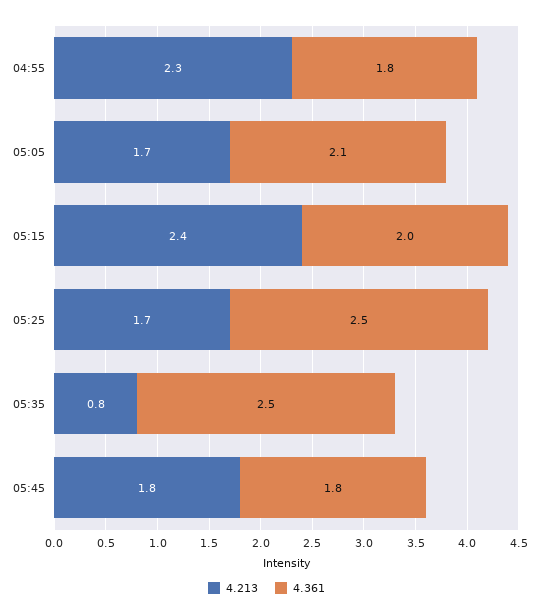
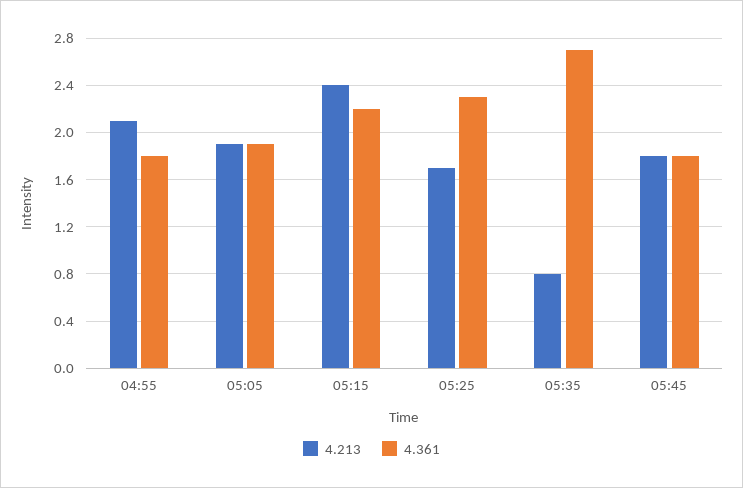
  {
    "4.213": {
-     "04:55": 2.3,
+     "04:55": 2.1,
-     "05:05": 1.7,
+     "05:05": 1.9,
      "05:15": 2.4,
      "05:25": 1.7,
      "05:35": 0.8,
      "05:45": 1.8
    },
    "4.361": {
      "04:55": 1.8,
-     "05:05": 2.1,
+     "05:05": 1.9,
-     "05:15": 2,
+     "05:15": 2.2,
-     "05:25": 2.5,
+     "05:25": 2.3,
-     "05:35": 2.5,
+     "05:35": 2.7,
      "05:45": 1.8
    }
  }

